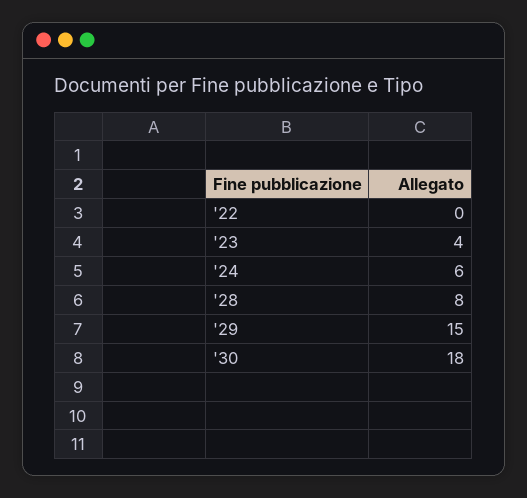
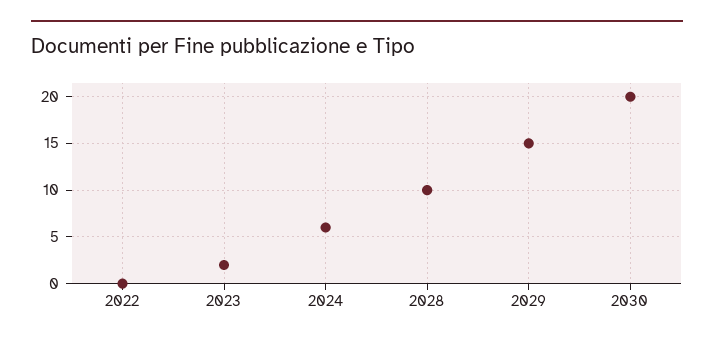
  {
    "'22": 0,
-   "'23": 4,
+   "'23": 2,
    "'24": 6,
-   "'28": 8,
+   "'28": 10,
    "'29": 15,
-   "'30": 18
+   "'30": 20
  }

